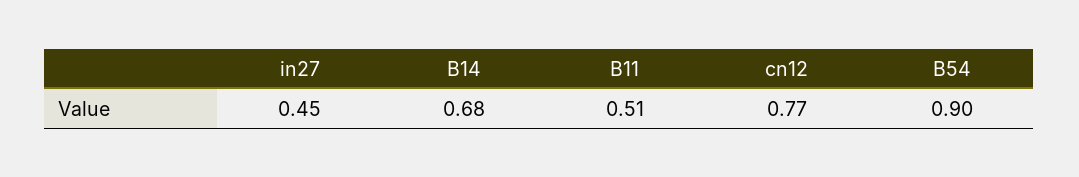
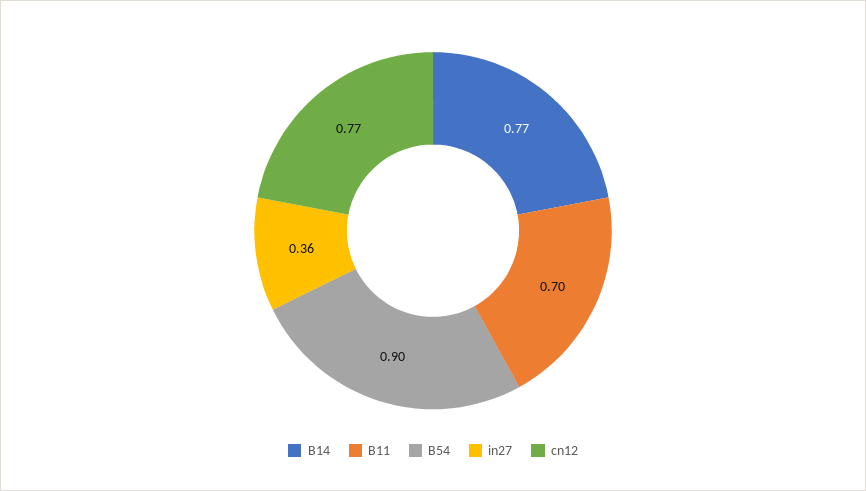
  {
-   "in27": 0.45,
+   "in27": 0.36,
-   "B14": 0.68,
+   "B14": 0.77,
-   "B11": 0.51,
+   "B11": 0.7,
    "cn12": 0.77,
    "B54": 0.9
  }

